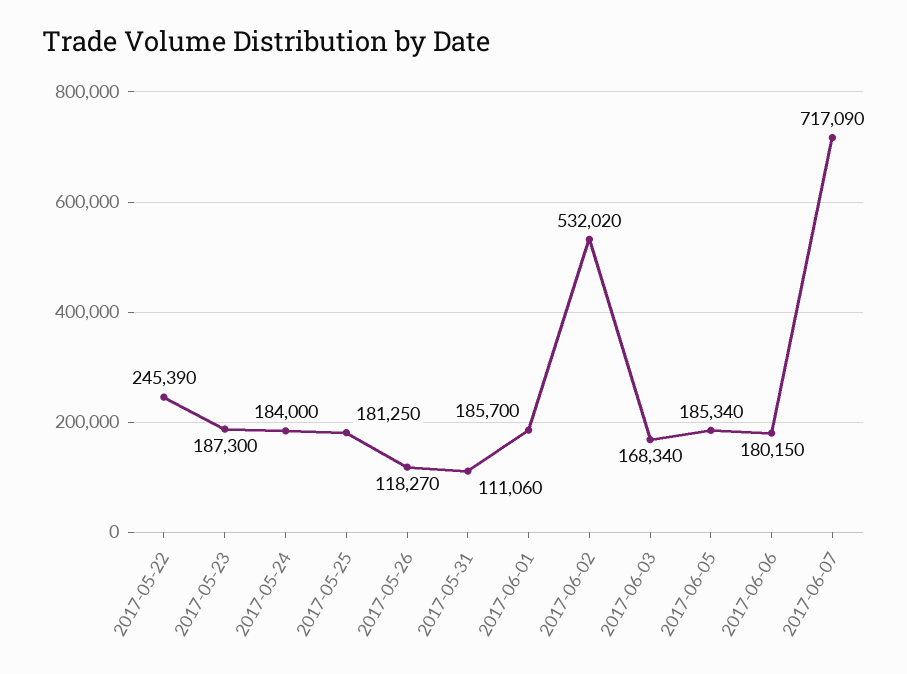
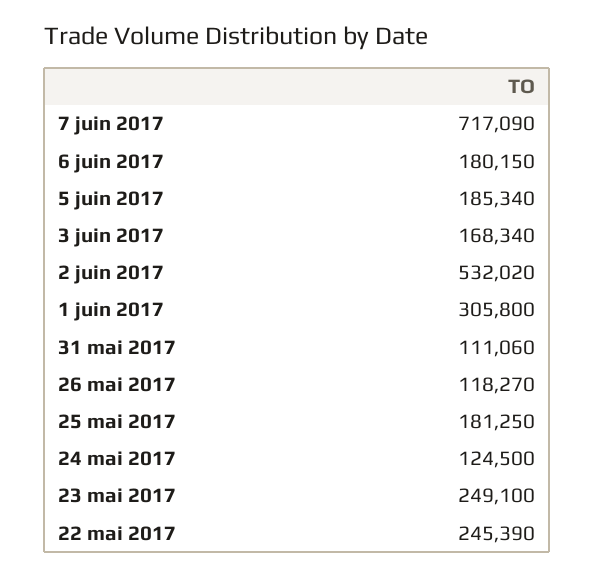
  {
    "2017-05-22": 245390,
-   "2017-05-23": 187300,
+   "2017-05-23": 249100,
-   "2017-05-24": 184000,
+   "2017-05-24": 124500,
    "2017-05-25": 181250,
    "2017-05-26": 118270,
    "2017-05-31": 111060,
-   "2017-06-01": 185700,
+   "2017-06-01": 305800,
    "2017-06-02": 532020,
    "2017-06-03": 168340,
    "2017-06-05": 185340,
    "2017-06-06": 180150,
    "2017-06-07": 717090
  }

